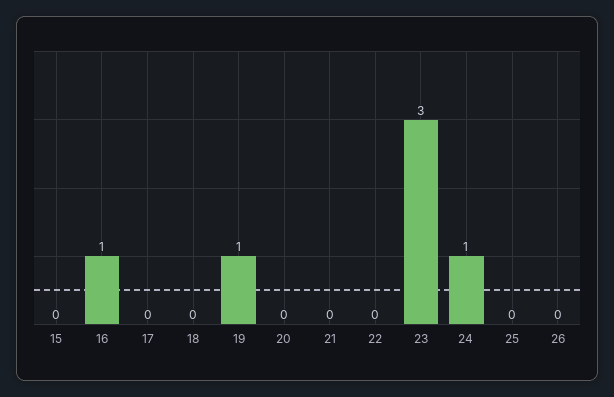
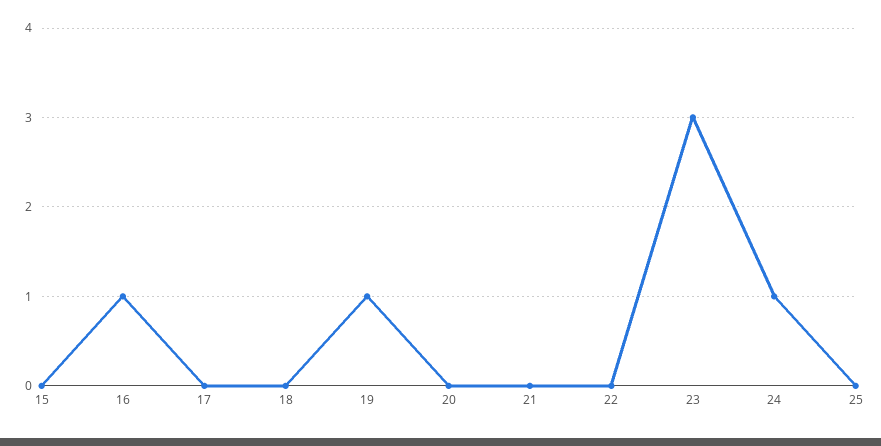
  {
    "15": 0,
    "16": 1,
    "17": 0,
    "18": 0,
    "19": 1,
    "20": 0,
    "21": 0,
    "22": 0,
    "23": 3,
    "24": 1,
-   "25": 0,
+   "25": 0
-   "26": 0
  }

